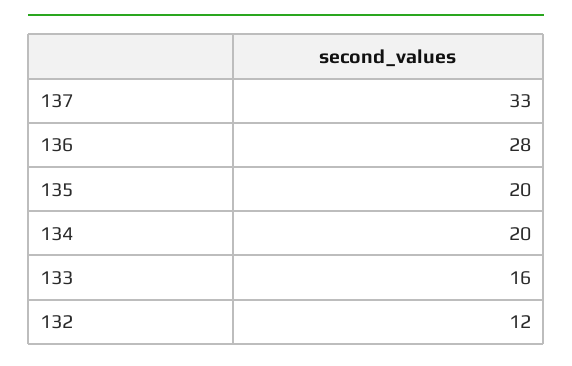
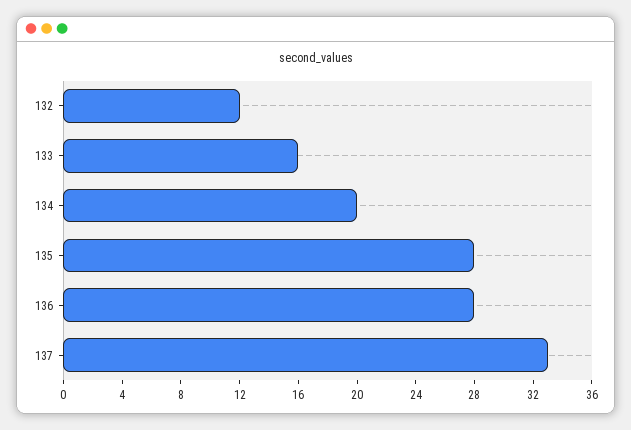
  {
    "137": 33,
    "136": 28,
-   "135": 20,
+   "135": 28,
    "134": 20,
    "133": 16,
    "132": 12
  }

